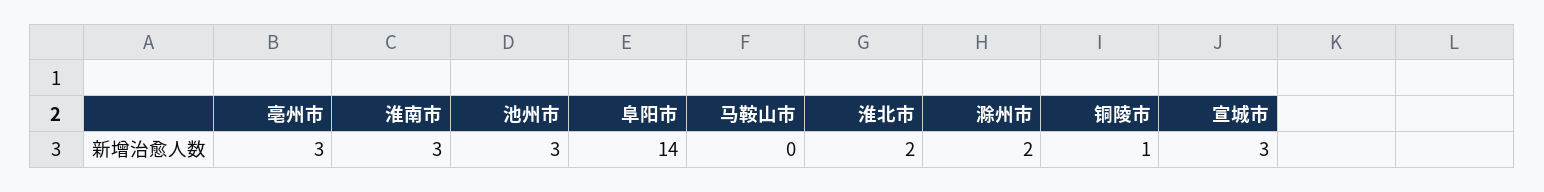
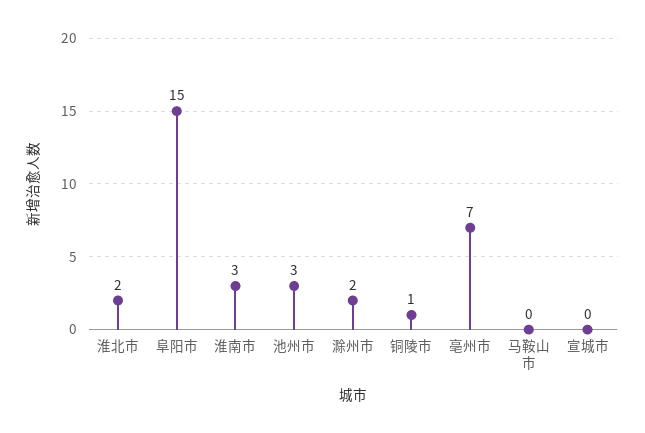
  {
-   "亳州市": 3,
+   "亳州市": 7,
    "淮南市": 3,
    "池州市": 3,
-   "阜阳市": 14,
+   "阜阳市": 15,
    "马鞍山市": 0,
    "淮北市": 2,
    "滁州市": 2,
    "铜陵市": 1,
-   "宣城市": 3
+   "宣城市": 0
  }

